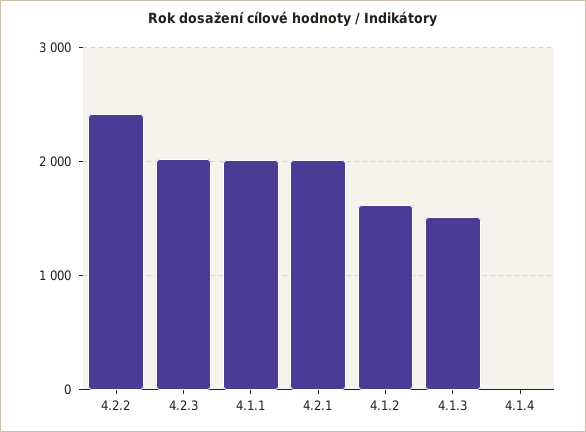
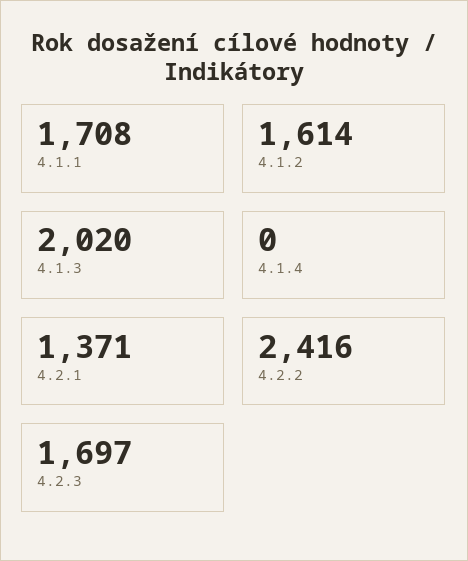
  {
    "4.2.2": 2416,
-   "4.2.3": 2000,
+   "4.2.3": 1697,
-   "4.1.1": 2000,
+   "4.1.1": 1708,
-   "4.2.1": 2000,
+   "4.2.1": 1371,
    "4.1.2": 1614,
-   "4.1.3": 1500,
+   "4.1.3": 2020,
    "4.1.4": 0
  }

